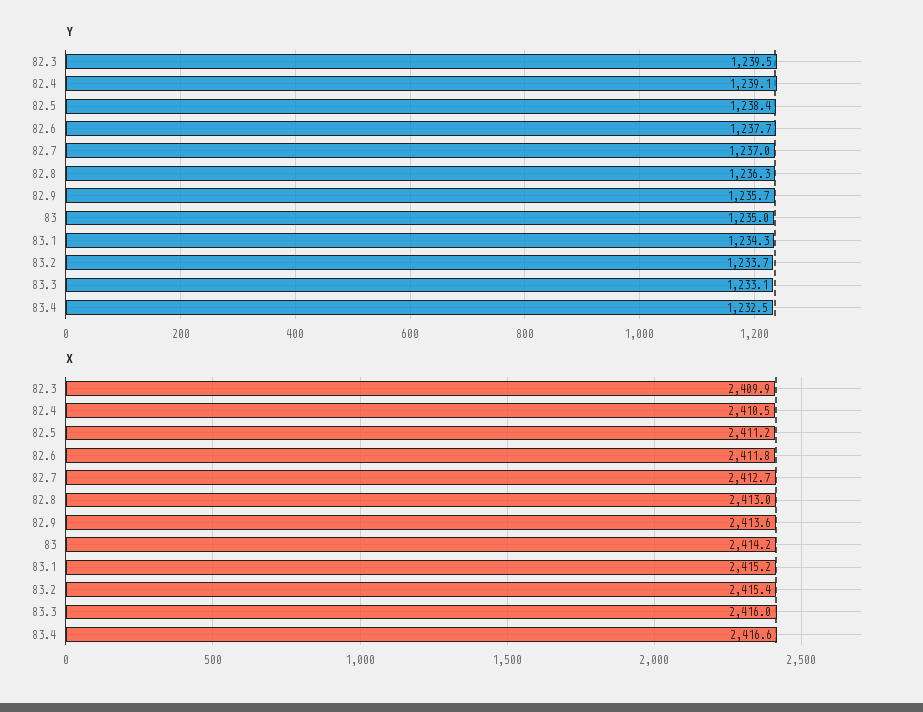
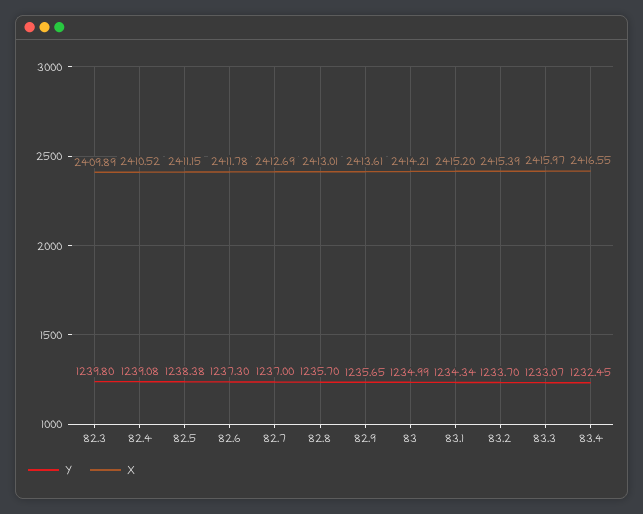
  {
    "Y": {
-     "82.3": 1239.5,
+     "82.3": 1239.8,
      "82.4": 1239.08,
      "82.5": 1238.38,
-     "82.6": 1237.7,
+     "82.6": 1237.3,
      "82.7": 1237,
-     "82.8": 1236.3,
+     "82.8": 1235.7,
      "82.9": 1235.65,
      "83": 1234.99,
      "83.1": 1234.34,
      "83.2": 1233.7,
      "83.3": 1233.07,
      "83.4": 1232.45
    },
    "X": {
      "82.3": 2409.89,
      "82.4": 2410.52,
      "82.5": 2411.15,
      "82.6": 2411.78,
      "82.7": 2412.69,
      "82.8": 2413.01,
      "82.9": 2413.61,
      "83": 2414.21,
      "83.1": 2415.2,
      "83.2": 2415.39,
      "83.3": 2415.97,
      "83.4": 2416.55
    }
  }

